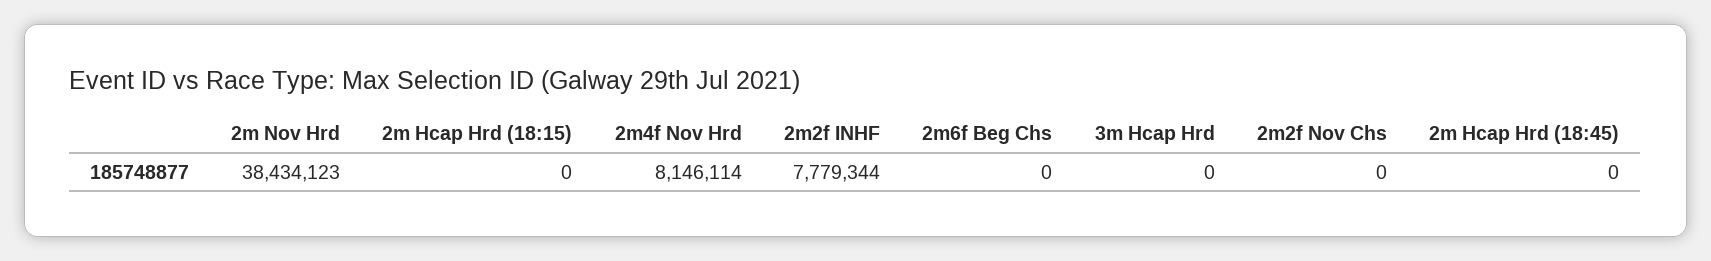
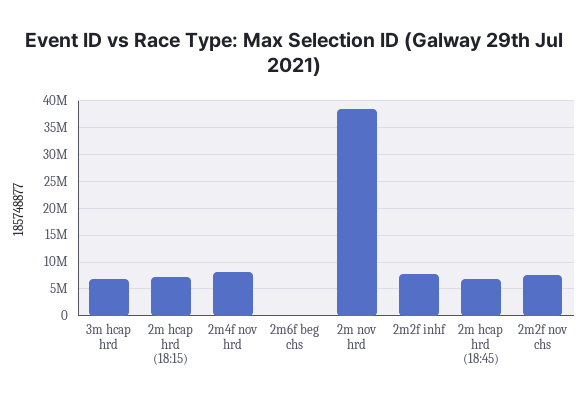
  {
    "2m Nov Hrd": 38434123,
-   "2m Hcap Hrd (18:15)": 0,
+   "2m Hcap Hrd (18:15)": 7500000,
    "2m4f Nov Hrd": 8146114,
    "2m2f INHF": 7779344,
    "2m6f Beg Chs": 0,
-   "3m Hcap Hrd": 0,
+   "3m Hcap Hrd": 7500000,
-   "2m2f Nov Chs": 0,
+   "2m2f Nov Chs": 7500000,
-   "2m Hcap Hrd (18:45)": 0
+   "2m Hcap Hrd (18:45)": 7500000
  }

